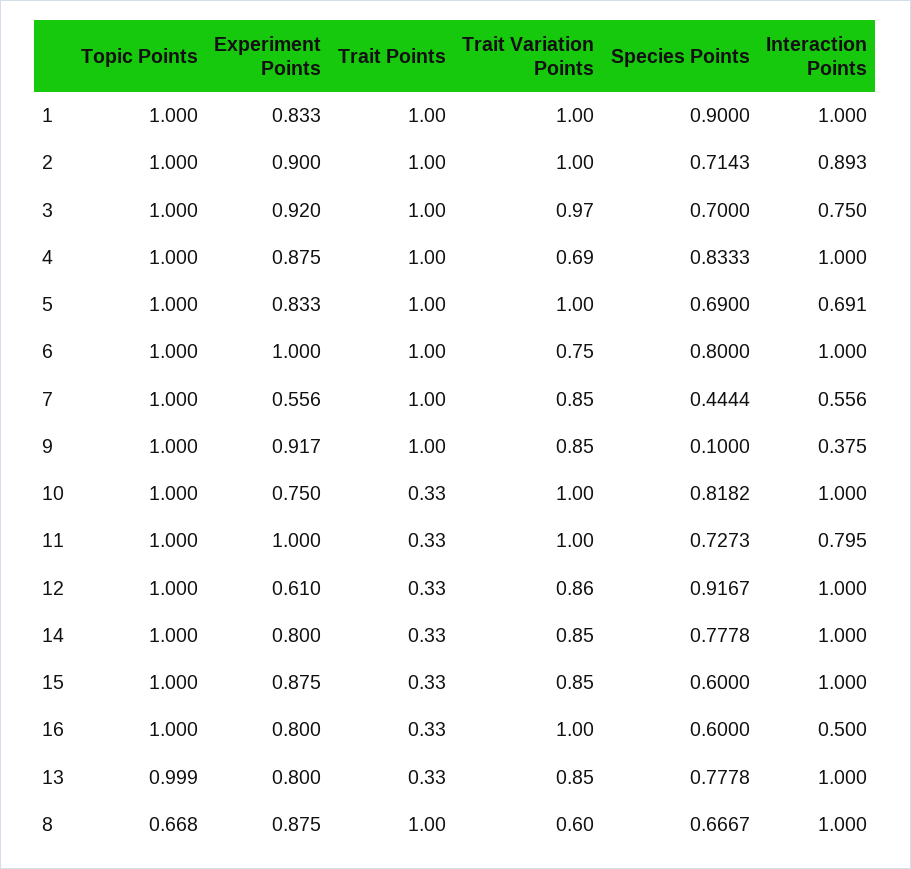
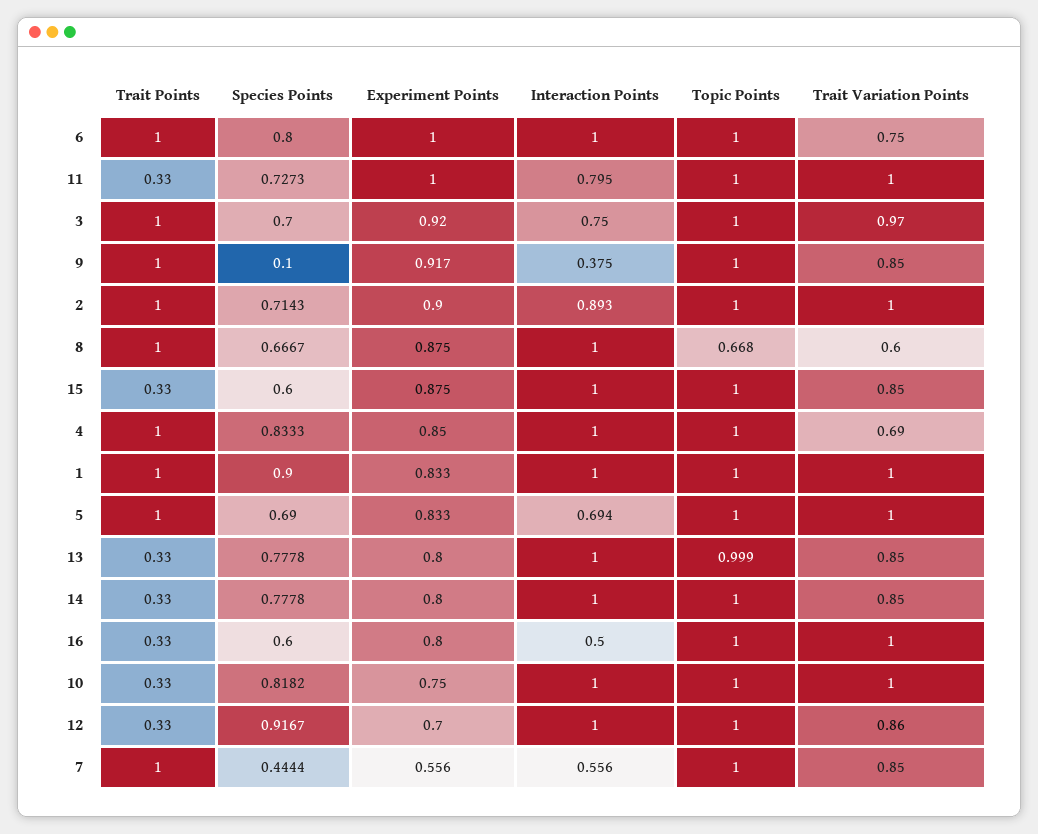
  {
    "Topic Points": {
      "1": 1,
      "2": 1,
      "3": 1,
      "4": 1,
      "5": 1,
      "6": 1,
      "7": 1,
      "9": 1,
      "10": 1,
      "11": 1,
      "12": 1,
      "14": 1,
      "15": 1,
      "16": 1,
      "13": 0.999,
      "8": 0.668
    },
    "Experiment Points": {
      "1": 0.833,
      "2": 0.9,
      "3": 0.92,
-     "4": 0.875,
+     "4": 0.85,
      "5": 0.833,
      "6": 1,
      "7": 0.556,
      "9": 0.917,
      "10": 0.75,
      "11": 1,
-     "12": 0.61,
+     "12": 0.7,
      "14": 0.8,
      "15": 0.875,
      "16": 0.8,
      "13": 0.8,
      "8": 0.875
    },
    "Trait Points": {
      "1": 1,
      "2": 1,
      "3": 1,
      "4": 1,
      "5": 1,
      "6": 1,
      "7": 1,
      "9": 1,
      "10": 0.33,
      "11": 0.33,
      "12": 0.33,
      "14": 0.33,
      "15": 0.33,
      "16": 0.33,
      "13": 0.33,
      "8": 1
    },
    "Trait Variation Points": {
      "1": 1,
      "2": 1,
      "3": 0.97,
      "4": 0.69,
      "5": 1,
      "6": 0.75,
      "7": 0.85,
      "9": 0.85,
      "10": 1,
      "11": 1,
      "12": 0.86,
      "14": 0.85,
      "15": 0.85,
      "16": 1,
      "13": 0.85,
      "8": 0.6
    },
    "Species Points": {
      "1": 0.9,
      "2": 0.7143,
      "3": 0.7,
      "4": 0.8333,
      "5": 0.69,
      "6": 0.8,
      "7": 0.4444,
      "9": 0.1,
      "10": 0.8182,
      "11": 0.7273,
      "12": 0.9167,
      "14": 0.7778,
      "15": 0.6,
      "16": 0.6,
      "13": 0.7778,
      "8": 0.6667
    },
    "Interaction Points": {
      "1": 1,
      "2": 0.893,
      "3": 0.75,
      "4": 1,
-     "5": 0.691,
+     "5": 0.694,
      "6": 1,
      "7": 0.556,
      "9": 0.375,
      "10": 1,
      "11": 0.795,
      "12": 1,
      "14": 1,
      "15": 1,
      "16": 0.5,
      "13": 1,
      "8": 1
    }
  }

